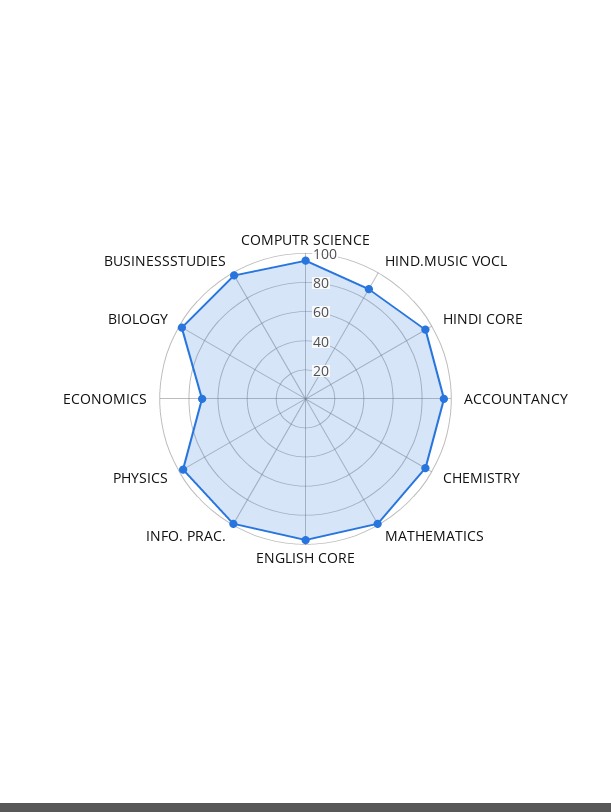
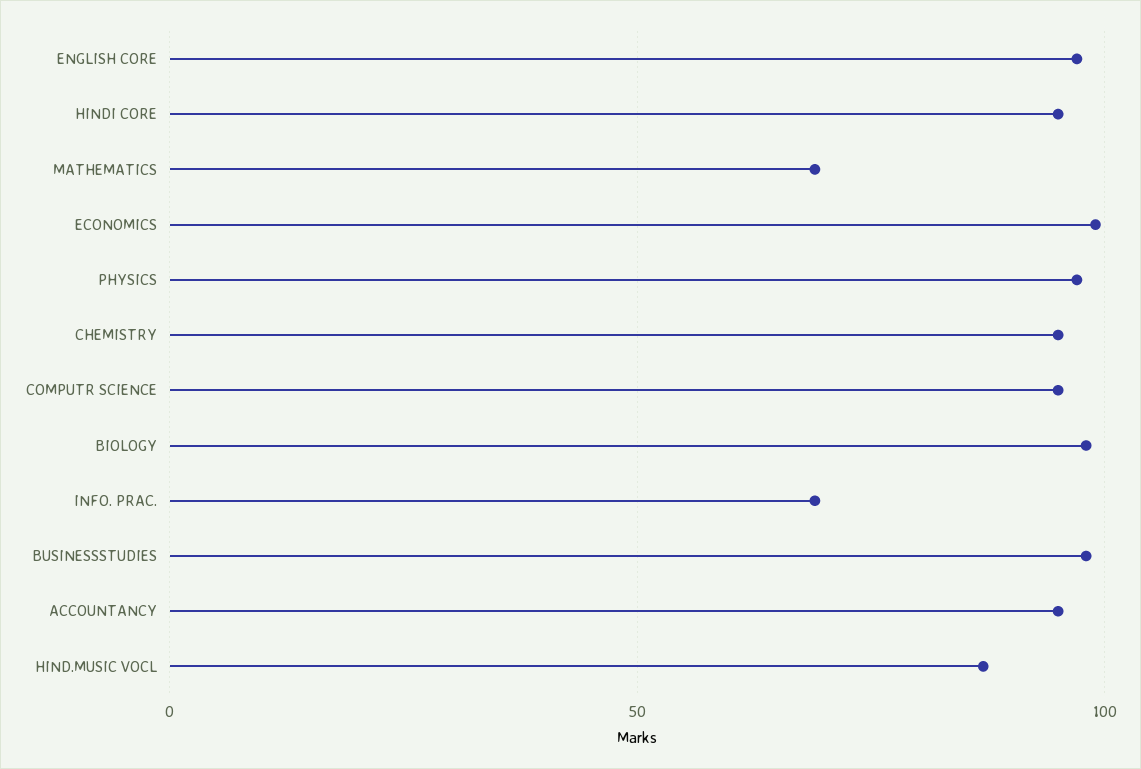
  {
    "COMPUTR SCIENCE": 95,
    "HIND.MUSIC VOCL": 85,
    "HINDI CORE": 95,
    "ACCOUNTANCY": 95,
    "CHEMISTRY": 95,
-   "MATHEMATICS": 100,
+   "MATHEMATICS": 70,
    "ENGLISH CORE": 95,
-   "INFO. PRAC.": 100,
+   "INFO. PRAC.": 70,
    "PHYSICS": 95,
-   "ECONOMICS": 70,
+   "ECONOMICS": 100,
    "BIOLOGY": 100,
    "BUSINESSSTUDIES": 100
  }

